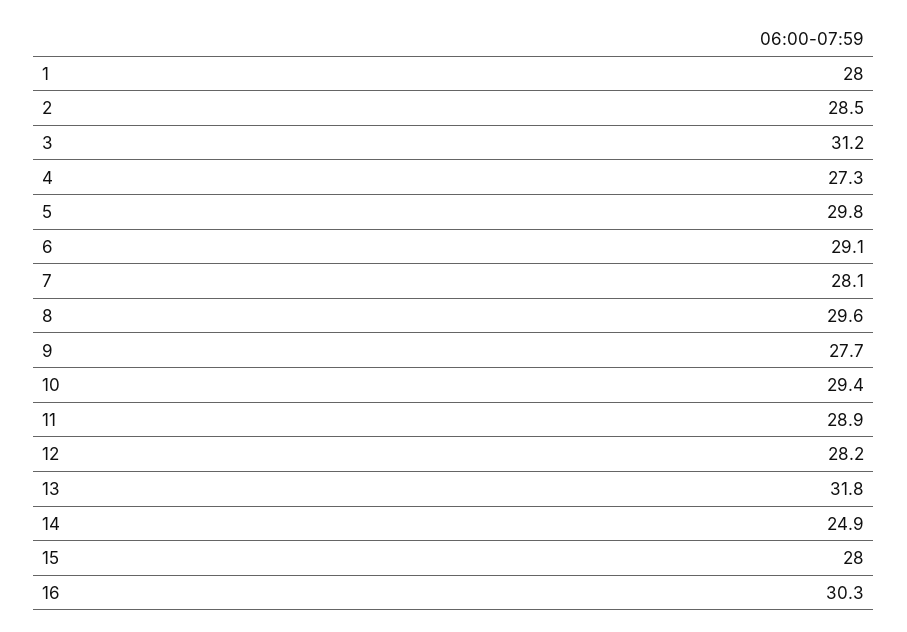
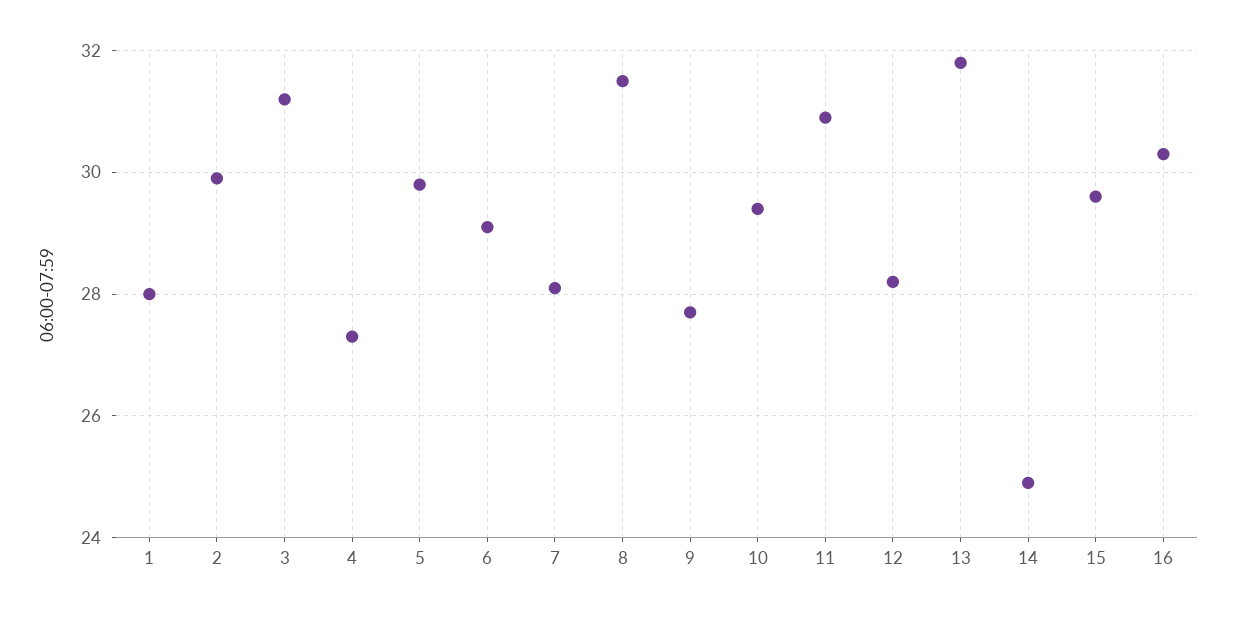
  {
    "1": 28,
-   "2": 28.5,
+   "2": 30,
    "3": 31.2,
    "4": 27.3,
    "5": 29.8,
    "6": 29.1,
    "7": 28.1,
-   "8": 29.6,
+   "8": 31.5,
    "9": 27.7,
    "10": 29.4,
-   "11": 28.9,
+   "11": 31,
    "12": 28.2,
    "13": 31.8,
    "14": 24.9,
-   "15": 28,
+   "15": 29.5,
    "16": 30.3
  }

